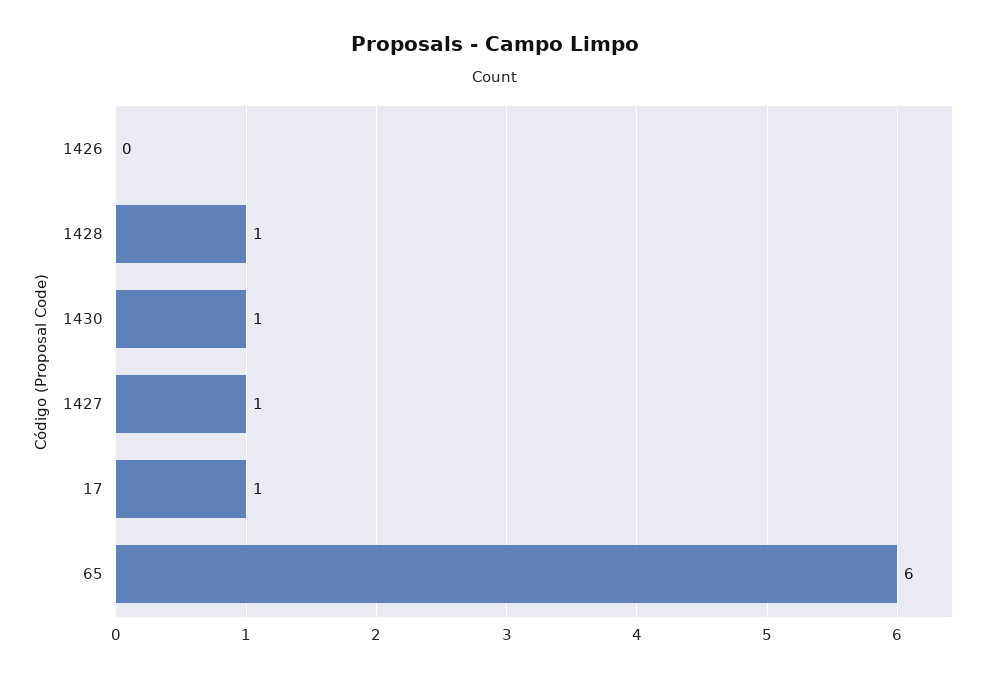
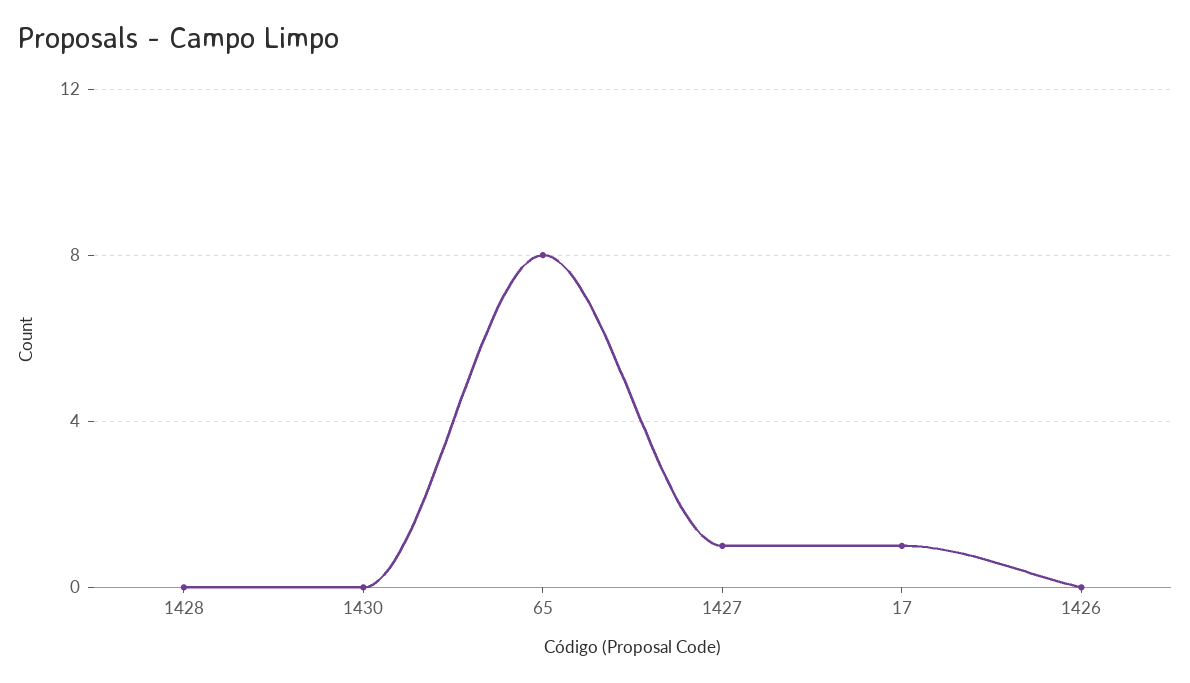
  {
    "1426": 0,
-   "1428": 1,
+   "1428": 0,
-   "1430": 1,
+   "1430": 0,
    "1427": 1,
    "17": 1,
-   "65": 6
+   "65": 8
  }

